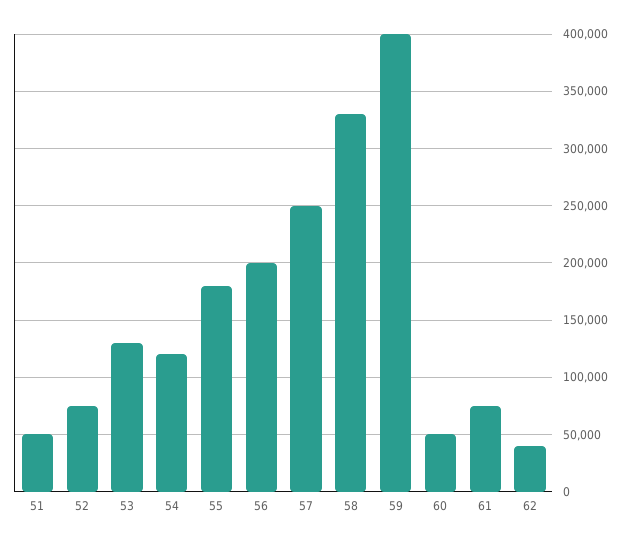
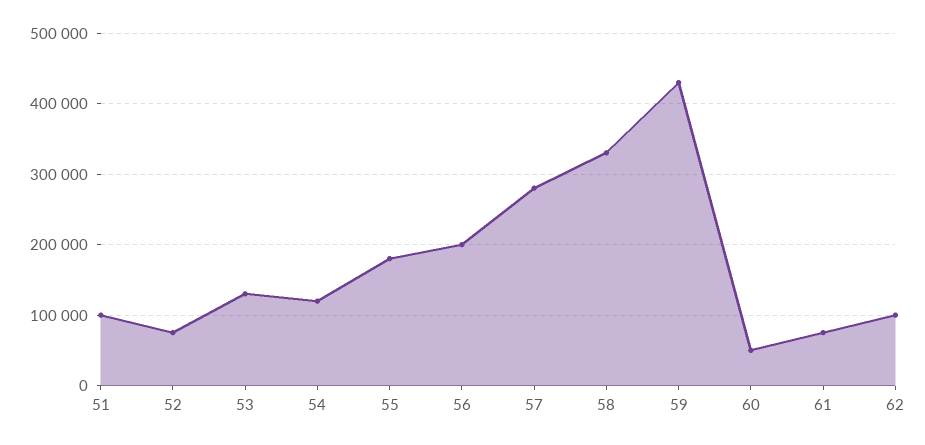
  {
-   "51": 50000,
+   "51": 100000,
    "52": 80000,
    "53": 130000,
    "54": 120000,
    "55": 180000,
    "56": 200000,
-   "57": 250000,
+   "57": 280000,
    "58": 330000,
-   "59": 400000,
+   "59": 430000,
    "60": 50000,
    "61": 80000,
-   "62": 40000
+   "62": 100000
  }

